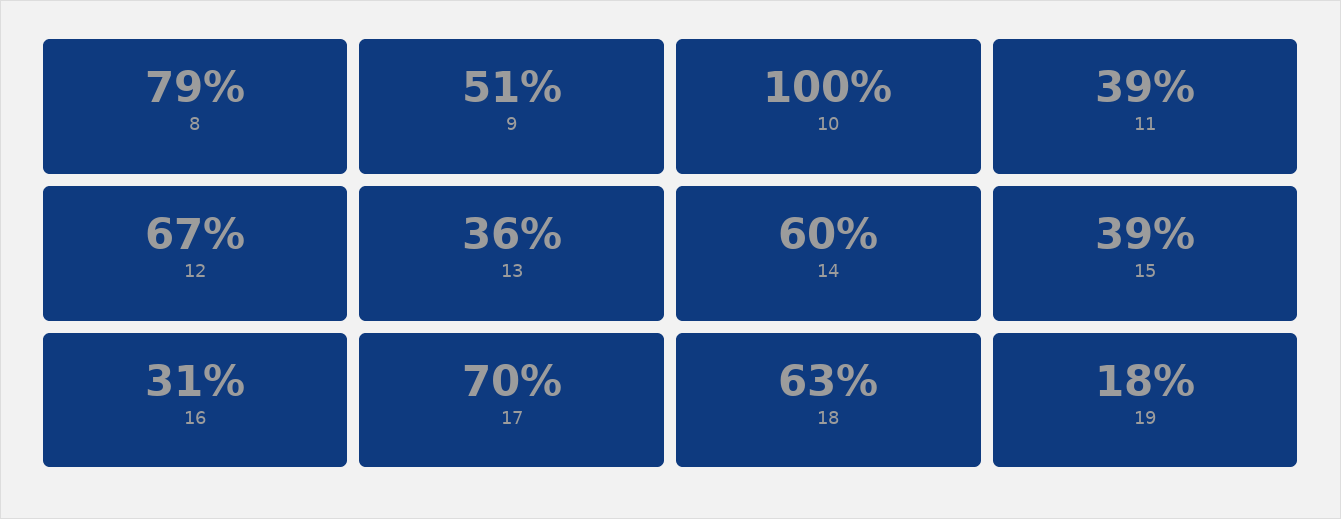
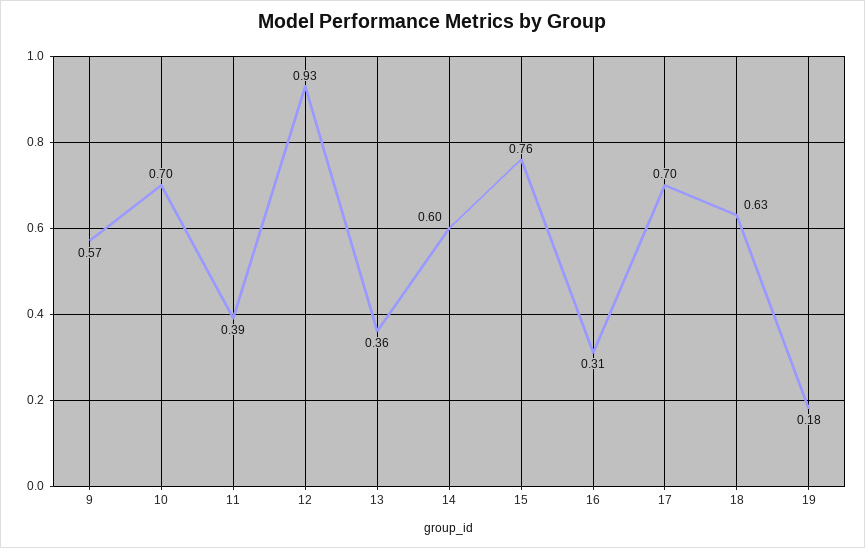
  {
-   "8": 0.79,
-   "9": 0.51,
+   "9": 0.57,
-   "10": 1,
+   "10": 0.7,
    "11": 0.39,
-   "12": 0.67,
+   "12": 0.93,
    "13": 0.36,
    "14": 0.6,
-   "15": 0.39,
+   "15": 0.76,
    "16": 0.31,
    "17": 0.7,
    "18": 0.63,
    "19": 0.18
  }

